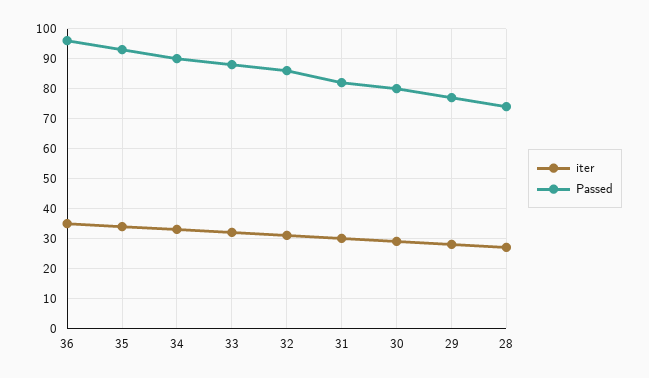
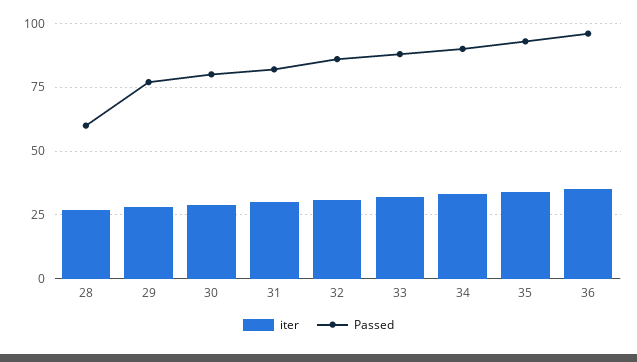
  {
    "iter": {
      "36": 35,
      "35": 35,
      "34": 35,
      "33": 30,
      "32": 30,
      "31": 30,
      "30": 30,
      "29": 30,
      "28": 25
    },
    "Passed": {
      "36": 95,
      "35": 95,
      "34": 90,
      "33": 90,
      "32": 85,
      "31": 80,
      "30": 80,
      "29": 75,
-     "28": 75
+     "28": 60
    }
  }

